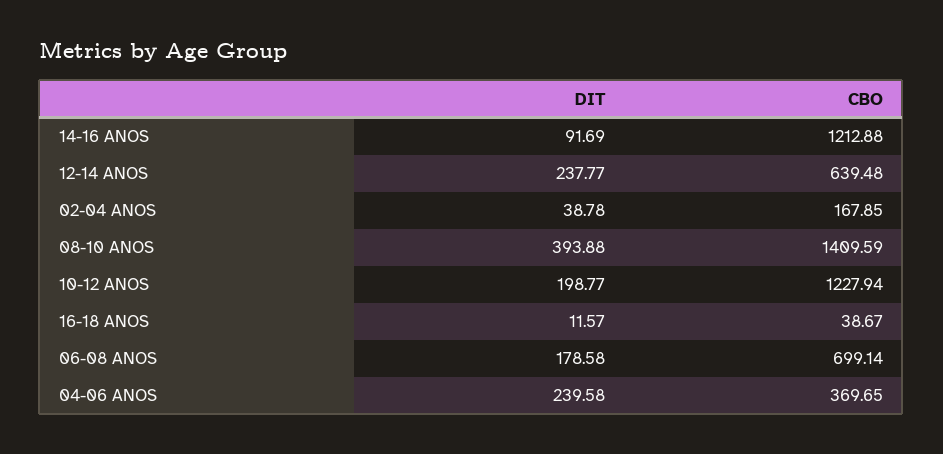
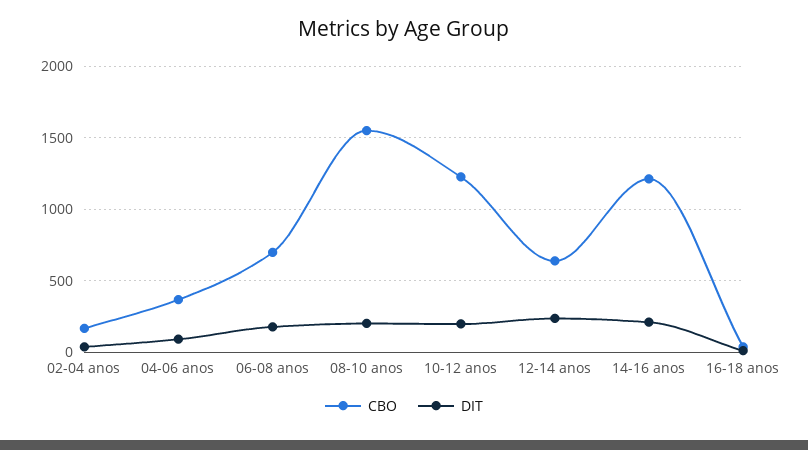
  {
    "DIT": {
-     "14-16 ANOS": 91.69,
+     "14-16 ANOS": 200,
      "12-14 ANOS": 237.77,
      "02-04 ANOS": 38.78,
-     "08-10 ANOS": 393.88,
+     "08-10 ANOS": 200,
      "10-12 ANOS": 198.77,
      "16-18 ANOS": 11.57,
      "06-08 ANOS": 178.58,
-     "04-06 ANOS": 239.58
+     "04-06 ANOS": 100
    },
    "CBO": {
      "14-16 ANOS": 1212.88,
      "12-14 ANOS": 639.48,
      "02-04 ANOS": 167.85,
-     "08-10 ANOS": 1409.59,
+     "08-10 ANOS": 1550,
      "10-12 ANOS": 1227.94,
      "16-18 ANOS": 38.67,
      "06-08 ANOS": 699.14,
      "04-06 ANOS": 369.65
    }
  }

